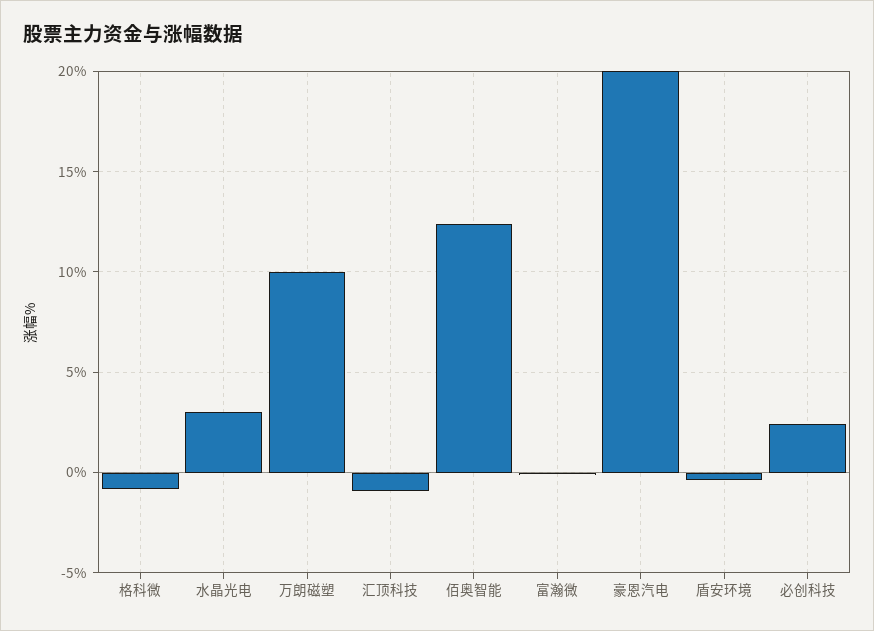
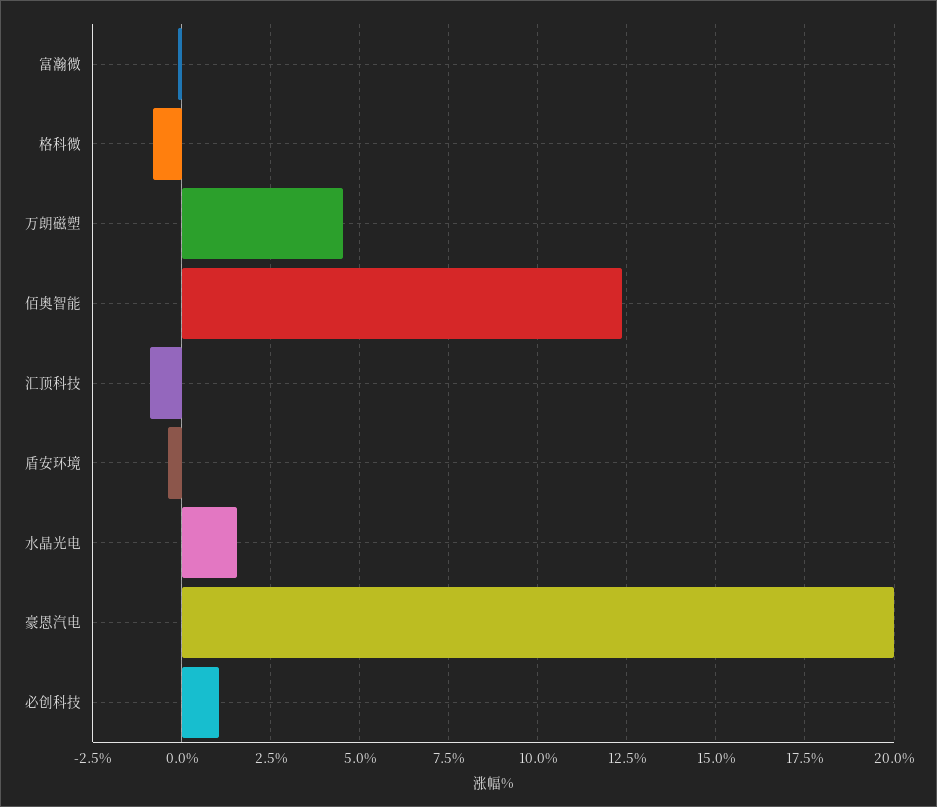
  {
    "格科微": -0.75,
-   "水晶光电": 3,
+   "水晶光电": 1.5,
-   "万朗磁塑": 10,
+   "万朗磁塑": 4.5,
    "汇顶科技": -1,
    "佰奥智能": 12.25,
    "富瀚微": 0,
    "豪恩汽电": 20,
    "盾安环境": -0.25,
-   "必创科技": 2.5
+   "必创科技": 1
  }

